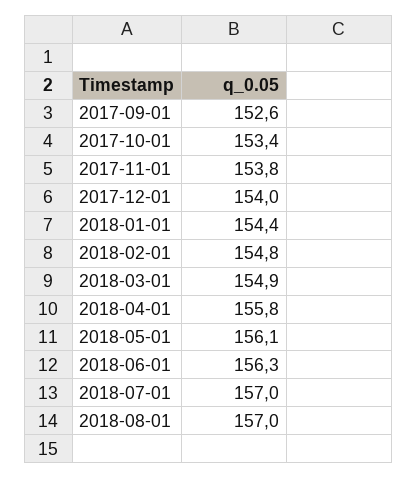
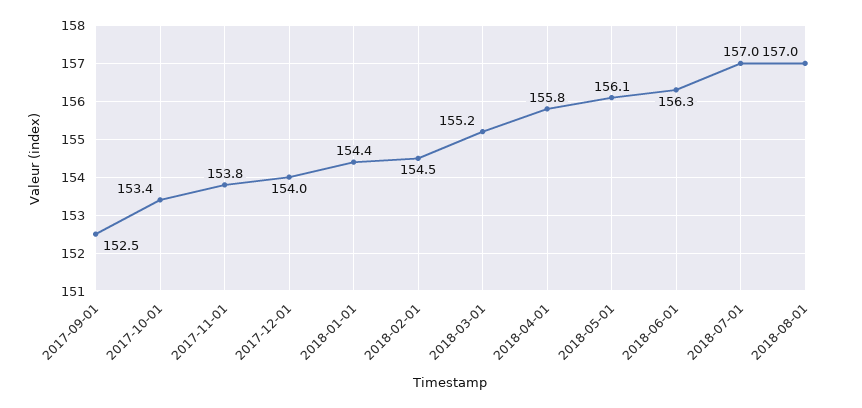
  {
-   "2017-09-01": 152.6,
+   "2017-09-01": 152.5,
    "2017-10-01": 153.4,
    "2017-11-01": 153.8,
    "2017-12-01": 154,
    "2018-01-01": 154.4,
-   "2018-02-01": 154.8,
+   "2018-02-01": 154.5,
-   "2018-03-01": 154.9,
+   "2018-03-01": 155.2,
    "2018-04-01": 155.8,
    "2018-05-01": 156.1,
    "2018-06-01": 156.3,
    "2018-07-01": 157,
    "2018-08-01": 157
  }

